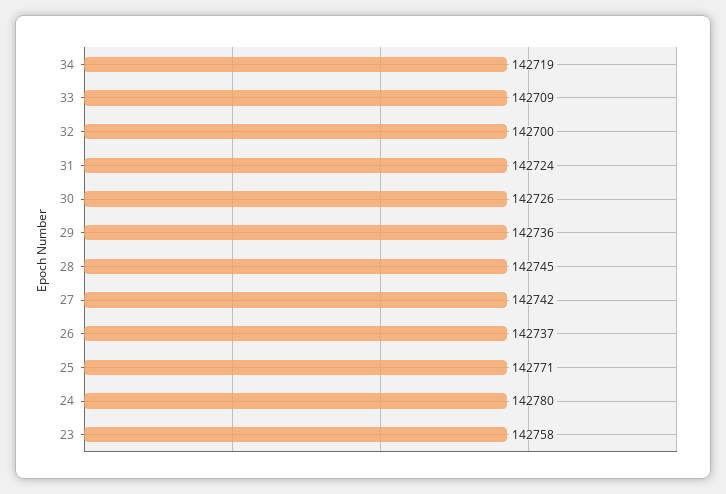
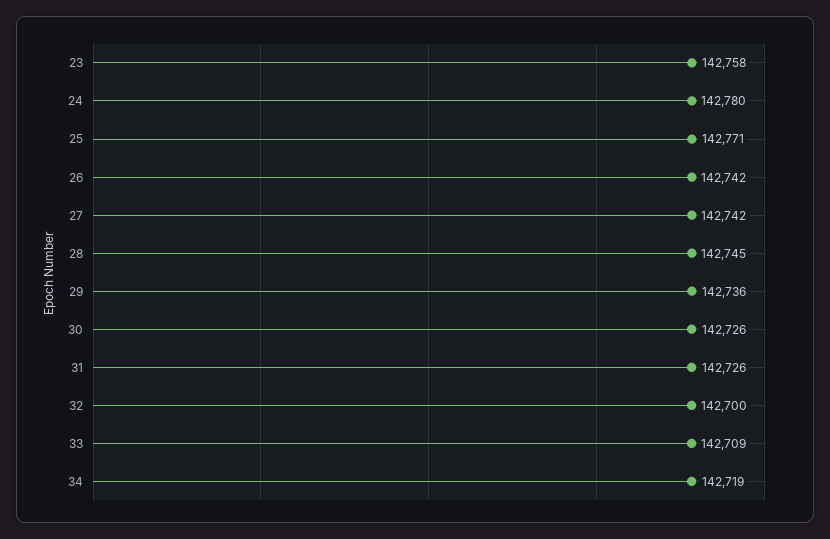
  {
    "34": 142719,
    "33": 142709,
    "32": 142700,
-   "31": 142724,
+   "31": 142726,
    "30": 142726,
    "29": 142736,
    "28": 142745,
    "27": 142742,
-   "26": 142737,
+   "26": 142742,
    "25": 142771,
    "24": 142780,
    "23": 142758
  }

